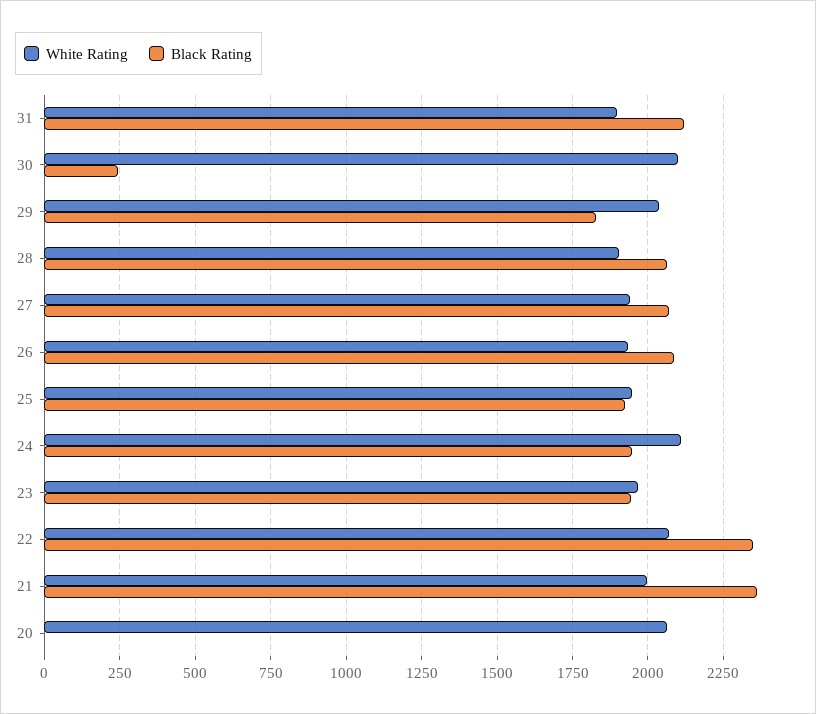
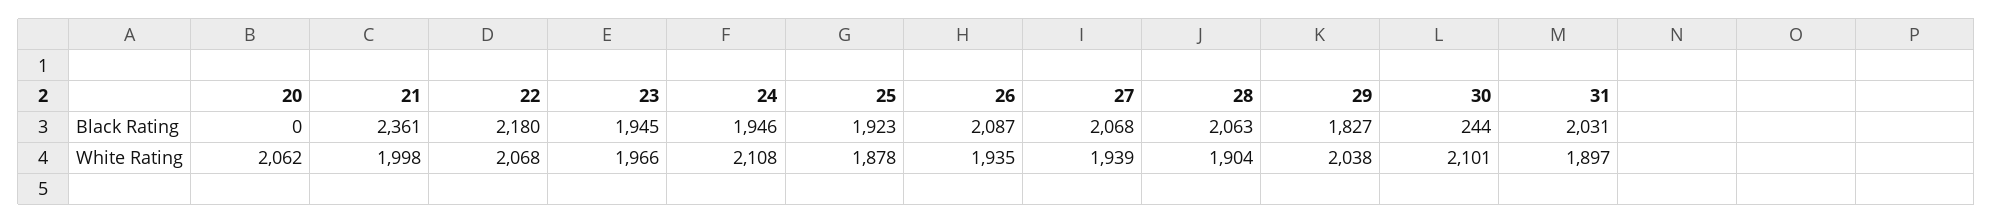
  {
    "White Rating": {
      "31": 1897,
      "30": 2101,
      "29": 2038,
      "28": 1904,
      "27": 1939,
      "26": 1935,
-     "25": 1950,
+     "25": 1878,
      "24": 2108,
      "23": 1966,
      "22": 2068,
      "21": 1998,
      "20": 2062
    },
    "Black Rating": {
-     "31": 2125,
+     "31": 2031,
      "30": 244,
      "29": 1827,
      "28": 2063,
      "27": 2068,
      "26": 2087,
      "25": 1923,
      "24": 1946,
      "23": 1945,
-     "22": 2350,
+     "22": 2180,
      "21": 2361,
      "20": 0
    }
  }

